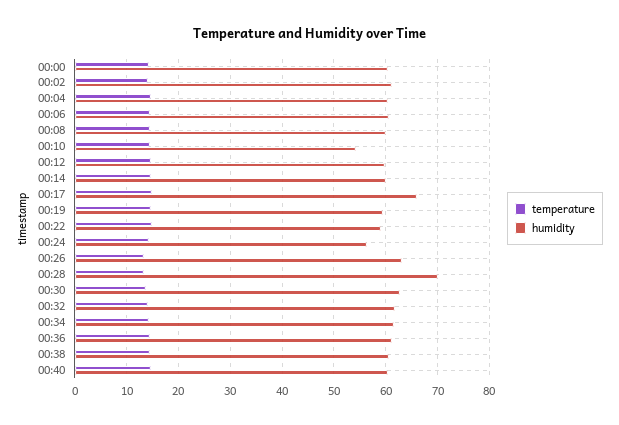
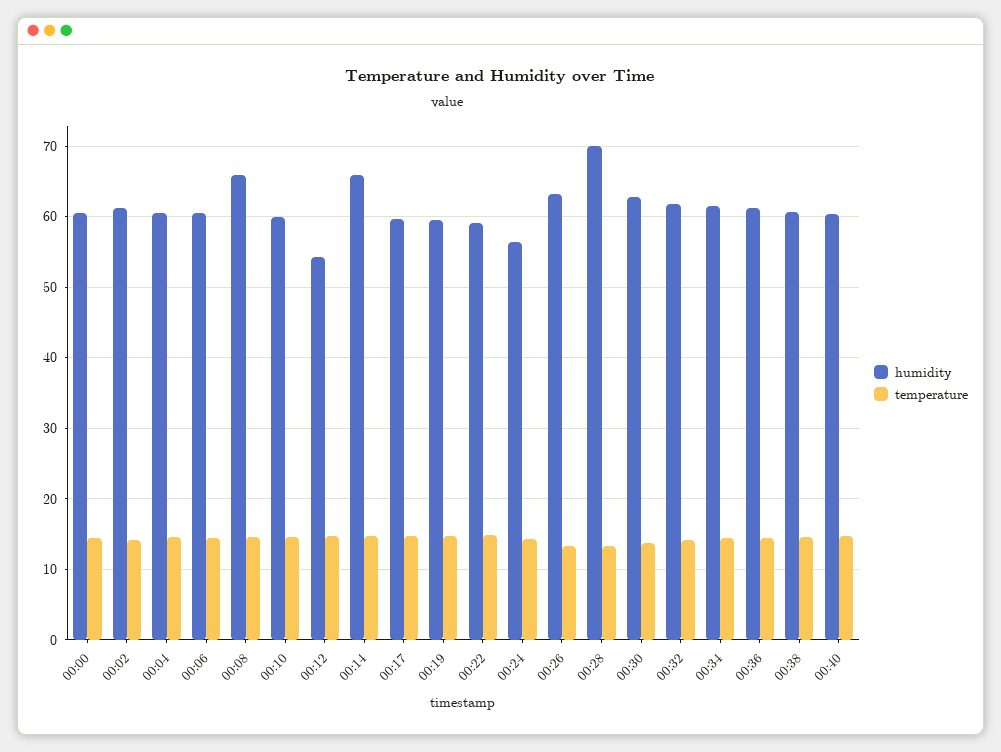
  {
    "temperature": {
      "00:00": 14,
      "00:02": 14,
      "00:04": 15,
      "00:06": 14,
      "00:08": 15,
      "00:10": 15,
      "00:12": 15,
      "00:14": 15,
      "00:17": 15,
      "00:19": 15,
      "00:22": 15,
      "00:24": 14,
      "00:26": 13,
      "00:28": 13,
      "00:30": 14,
      "00:32": 14,
      "00:34": 14,
      "00:36": 14,
      "00:38": 15,
      "00:40": 15
    },
    "humidity": {
      "00:00": 61,
      "00:02": 61,
      "00:04": 60,
      "00:06": 61,
-     "00:08": 60,
+     "00:08": 66,
-     "00:10": 54,
+     "00:10": 60,
-     "00:12": 60,
+     "00:12": 54,
-     "00:14": 60,
+     "00:14": 66,
-     "00:17": 66,
+     "00:17": 60,
      "00:19": 60,
      "00:22": 59,
      "00:24": 56,
      "00:26": 63,
      "00:28": 70,
      "00:30": 63,
      "00:32": 62,
      "00:34": 62,
      "00:36": 61,
      "00:38": 61,
      "00:40": 60
    }
  }

